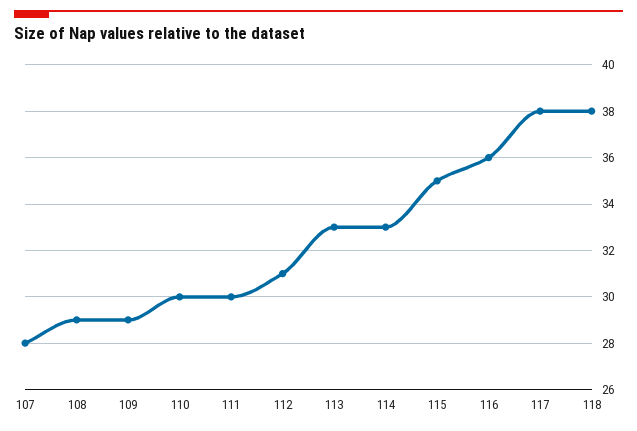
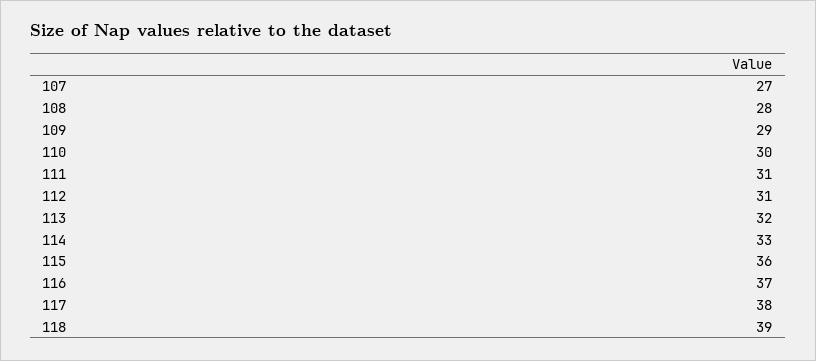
  {
-   "107": 28,
+   "107": 27,
-   "108": 29,
+   "108": 28,
    "109": 29,
    "110": 30,
-   "111": 30,
+   "111": 31,
    "112": 31,
-   "113": 33,
+   "113": 32,
    "114": 33,
-   "115": 35,
+   "115": 36,
-   "116": 36,
+   "116": 37,
    "117": 38,
-   "118": 38
+   "118": 39
  }

